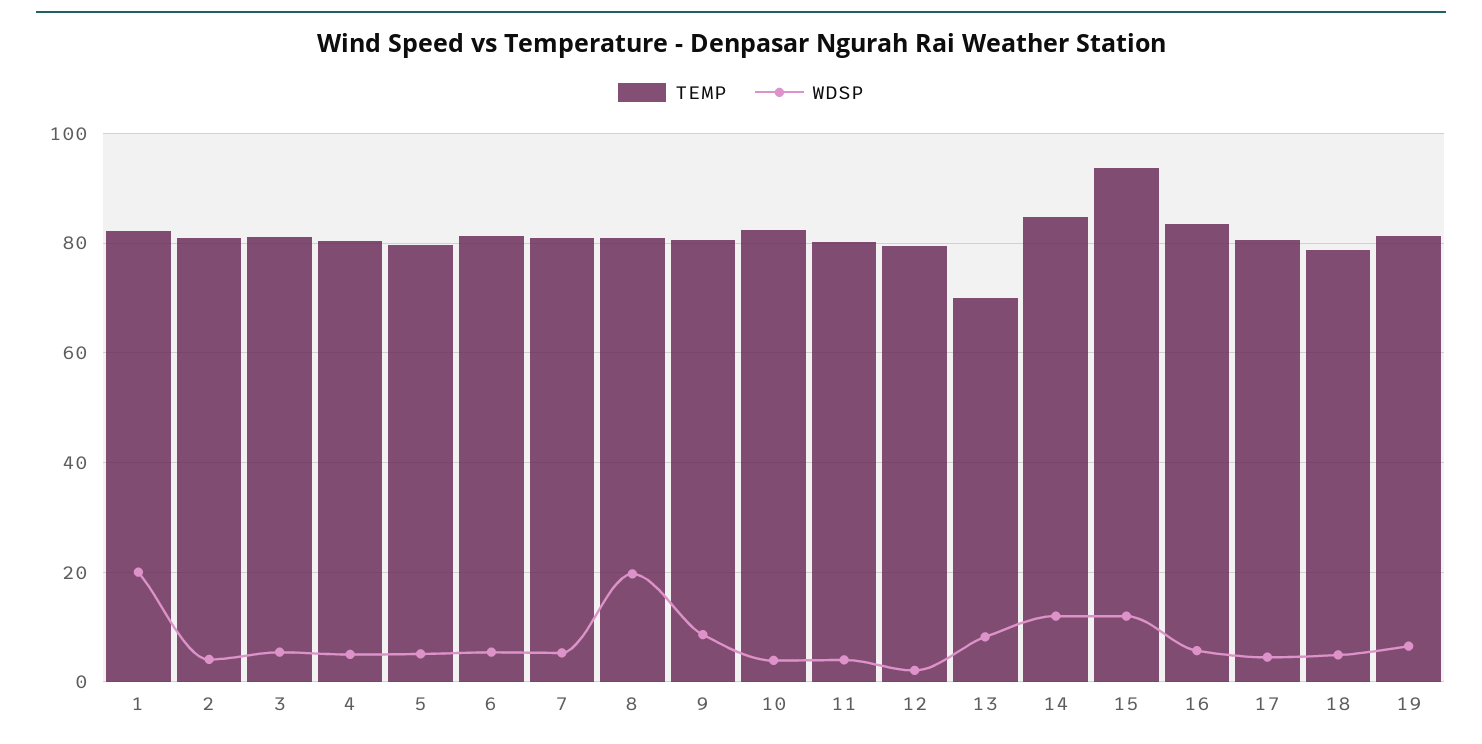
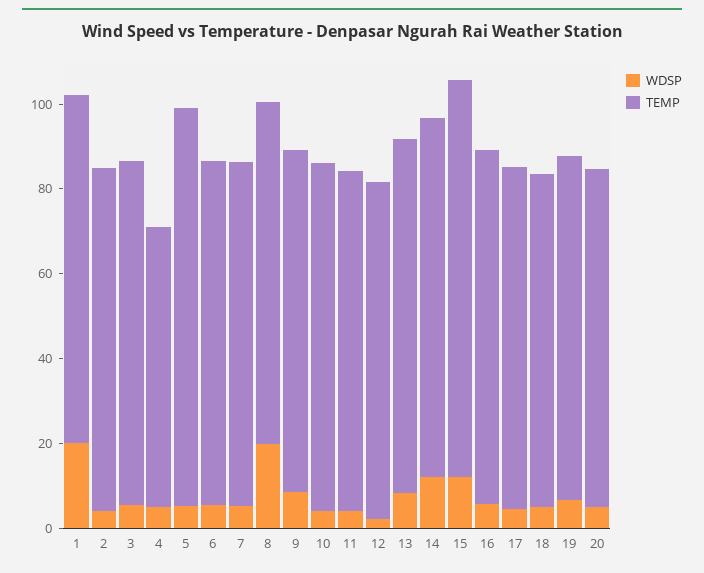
  {
    "TEMP": {
      "1": 82,
      "2": 80,
      "3": 82,
-     "4": 80,
+     "4": 65,
-     "5": 80,
+     "5": 95,
      "6": 82,
      "7": 82,
      "8": 80,
      "9": 80,
      "10": 82,
      "11": 80,
      "12": 80,
-     "13": 70,
+     "13": 85,
      "14": 84,
      "15": 94,
      "16": 84,
      "17": 80,
      "18": 78,
-     "19": 82
+     "19": 82,
+     "20": 80
    },
    "WDSP": {
      "1": 20,
      "2": 4,
      "3": 6,
      "4": 6,
      "5": 6,
      "6": 6,
      "7": 6,
      "8": 20,
      "9": 8,
      "10": 4,
      "11": 4,
      "12": 2,
      "13": 8,
      "14": 12,
      "15": 12,
      "16": 6,
      "17": 4,
      "18": 4,
-     "19": 6
+     "19": 6,
+     "20": 5
    }
  }

